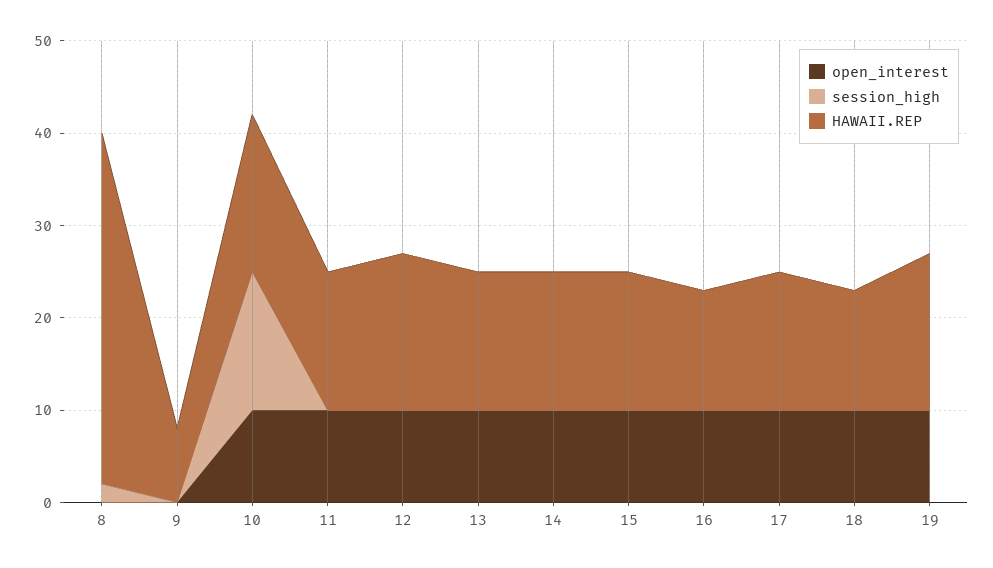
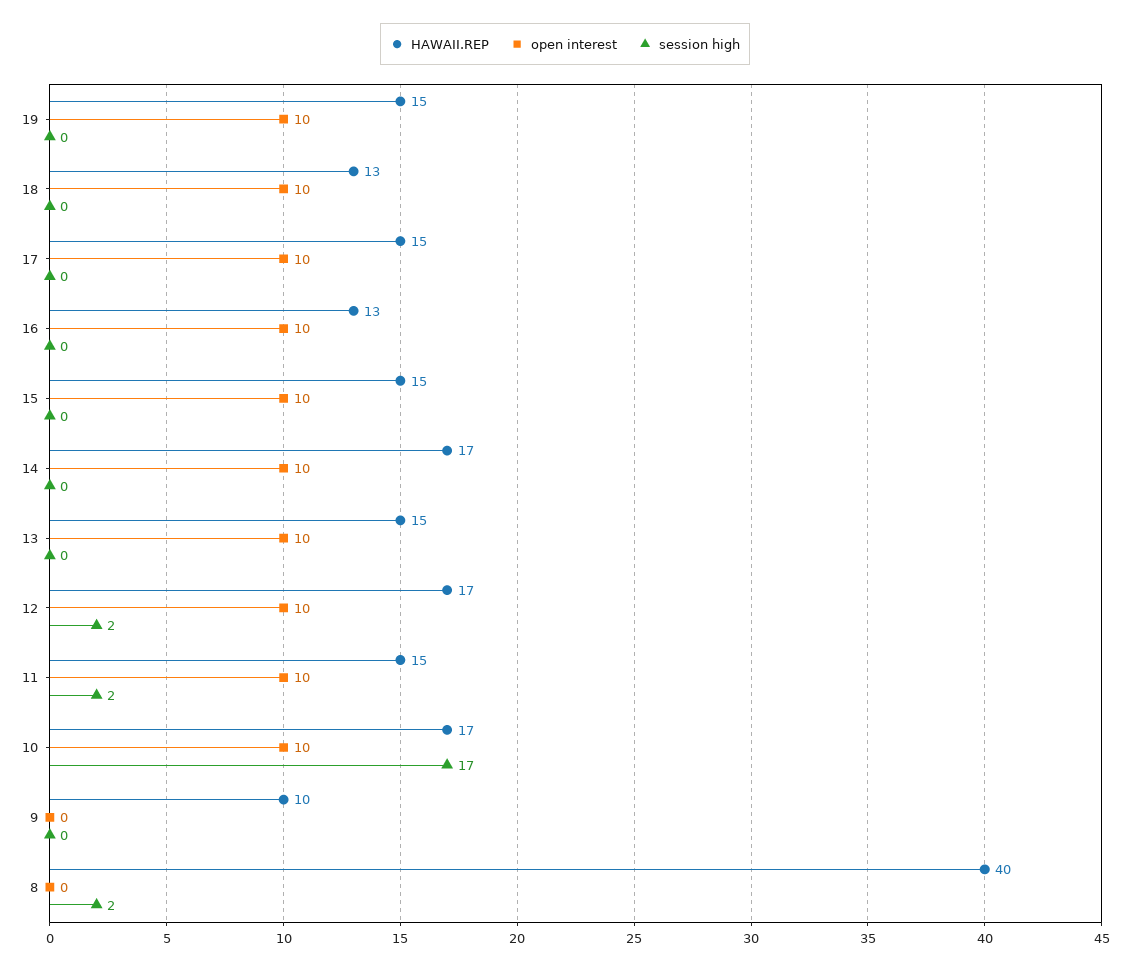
  {
    "open_interest": {
      "8": 0,
      "9": 0,
      "10": 10,
      "11": 10,
      "12": 10,
      "13": 10,
      "14": 10,
      "15": 10,
      "16": 10,
      "17": 10,
      "18": 10,
      "19": 10
    },
    "session_high": {
      "8": 2,
      "9": 0,
-     "10": 15,
+     "10": 17,
-     "11": 0,
+     "11": 2,
-     "12": 0,
+     "12": 2,
      "13": 0,
      "14": 0,
      "15": 0,
      "16": 0,
      "17": 0,
      "18": 0,
      "19": 0
    },
    "HAWAII.REP": {
-     "8": 38,
+     "8": 40,
-     "9": 8,
+     "9": 10,
      "10": 17,
      "11": 15,
      "12": 17,
      "13": 15,
-     "14": 15,
+     "14": 17,
      "15": 15,
      "16": 13,
      "17": 15,
      "18": 13,
-     "19": 17
+     "19": 15
    }
  }

